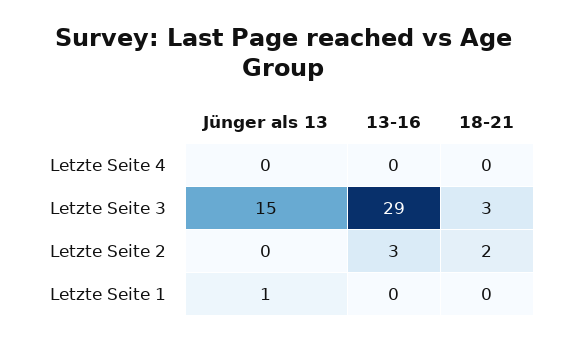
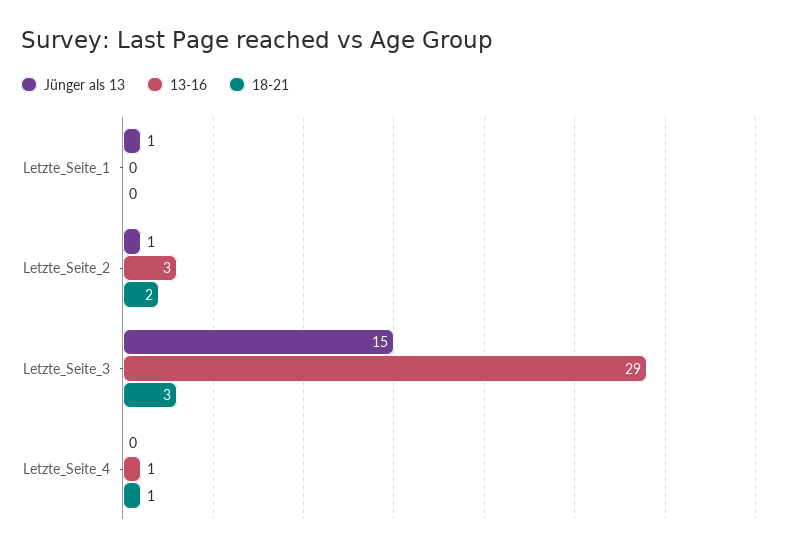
  {
    "Jünger als 13": {
      "Letzte Seite 4": 0,
      "Letzte Seite 3": 15,
-     "Letzte Seite 2": 0,
+     "Letzte Seite 2": 1,
      "Letzte Seite 1": 1
    },
    "13-16": {
-     "Letzte Seite 4": 0,
+     "Letzte Seite 4": 1,
      "Letzte Seite 3": 29,
      "Letzte Seite 2": 3,
      "Letzte Seite 1": 0
    },
    "18-21": {
-     "Letzte Seite 4": 0,
+     "Letzte Seite 4": 1,
      "Letzte Seite 3": 3,
      "Letzte Seite 2": 2,
      "Letzte Seite 1": 0
    }
  }

